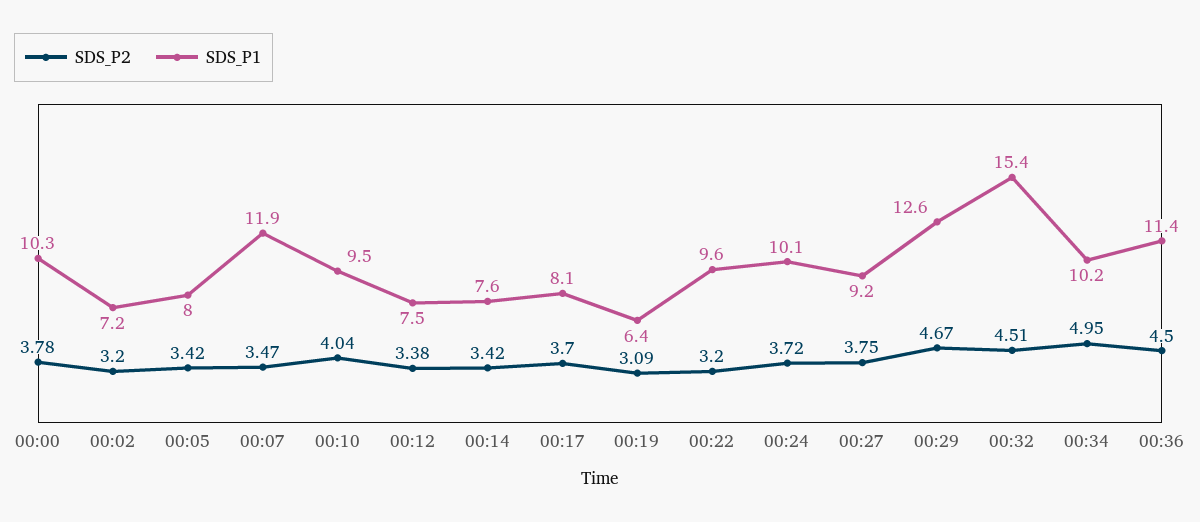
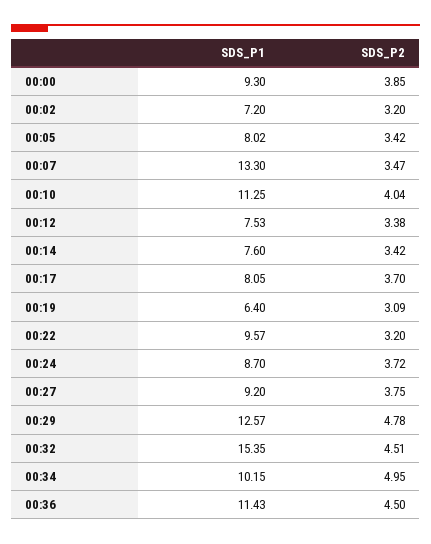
  {
    "SDS_P2": {
-     "00:00": 3.78,
+     "00:00": 3.85,
      "00:02": 3.2,
      "00:05": 3.42,
      "00:07": 3.47,
      "00:10": 4.04,
      "00:12": 3.38,
      "00:14": 3.42,
      "00:17": 3.7,
      "00:19": 3.09,
      "00:22": 3.2,
      "00:24": 3.72,
      "00:27": 3.75,
-     "00:29": 4.67,
+     "00:29": 4.78,
      "00:32": 4.51,
      "00:34": 4.95,
      "00:36": 4.5
    },
    "SDS_P1": {
-     "00:00": 10.3,
+     "00:00": 9.3,
      "00:02": 7.2,
      "00:05": 8.02,
-     "00:07": 11.9,
+     "00:07": 13.3,
-     "00:10": 9.5,
+     "00:10": 11.25,
      "00:12": 7.53,
      "00:14": 7.6,
      "00:17": 8.05,
      "00:19": 6.4,
      "00:22": 9.57,
-     "00:24": 10.1,
+     "00:24": 8.7,
      "00:27": 9.2,
      "00:29": 12.57,
      "00:32": 15.35,
      "00:34": 10.15,
      "00:36": 11.43
    }
  }

